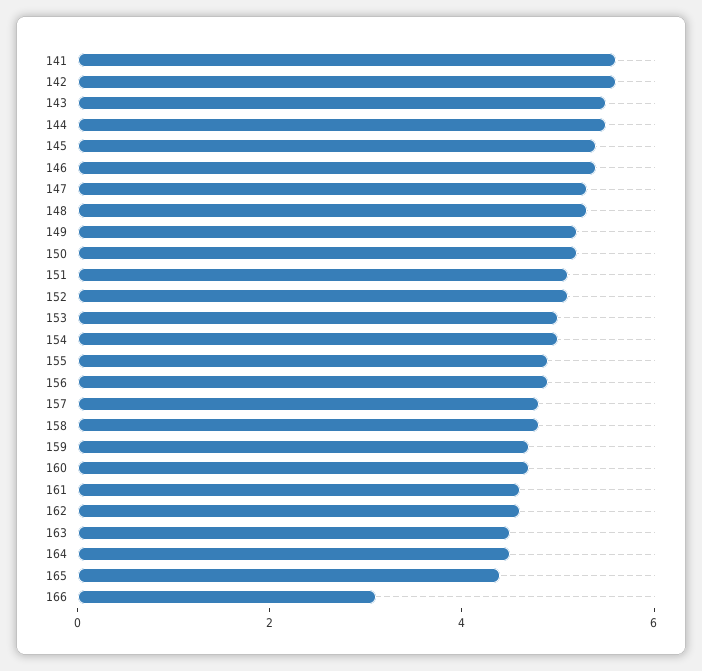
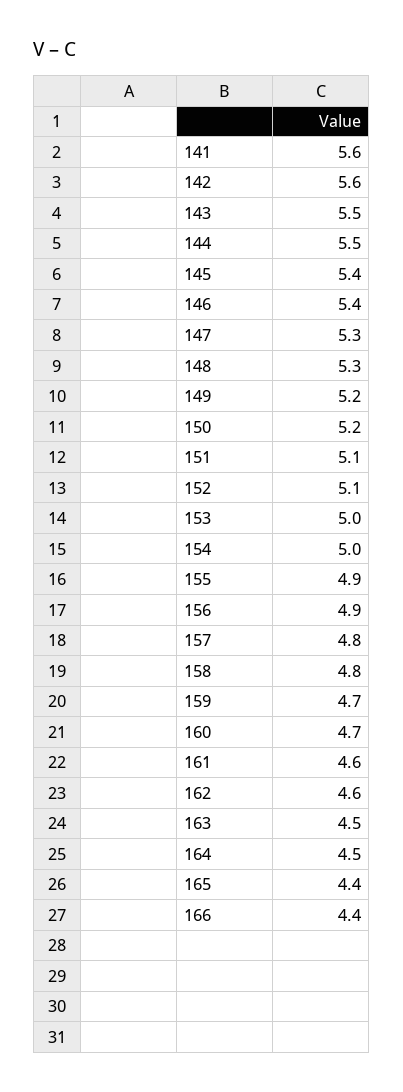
  {
    "141": 5.6,
    "142": 5.6,
    "143": 5.5,
    "144": 5.5,
    "145": 5.4,
    "146": 5.4,
    "147": 5.3,
    "148": 5.3,
    "149": 5.2,
    "150": 5.2,
    "151": 5.1,
    "152": 5.1,
    "153": 5,
    "154": 5,
    "155": 4.9,
    "156": 4.9,
    "157": 4.8,
    "158": 4.8,
    "159": 4.7,
    "160": 4.7,
    "161": 4.6,
    "162": 4.6,
    "163": 4.5,
    "164": 4.5,
    "165": 4.4,
-   "166": 3
+   "166": 4.4
  }

